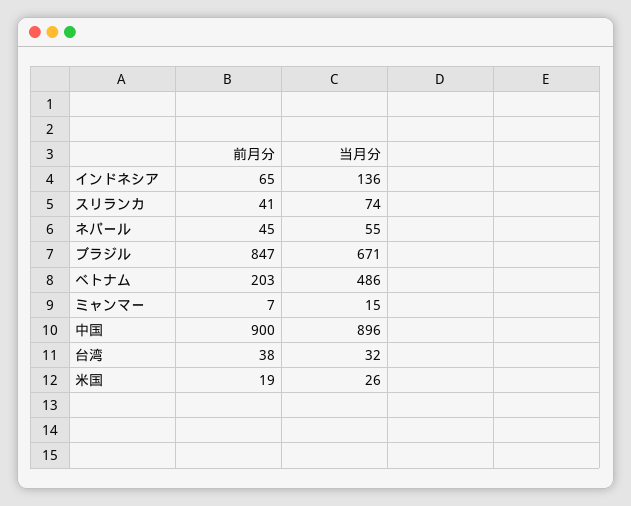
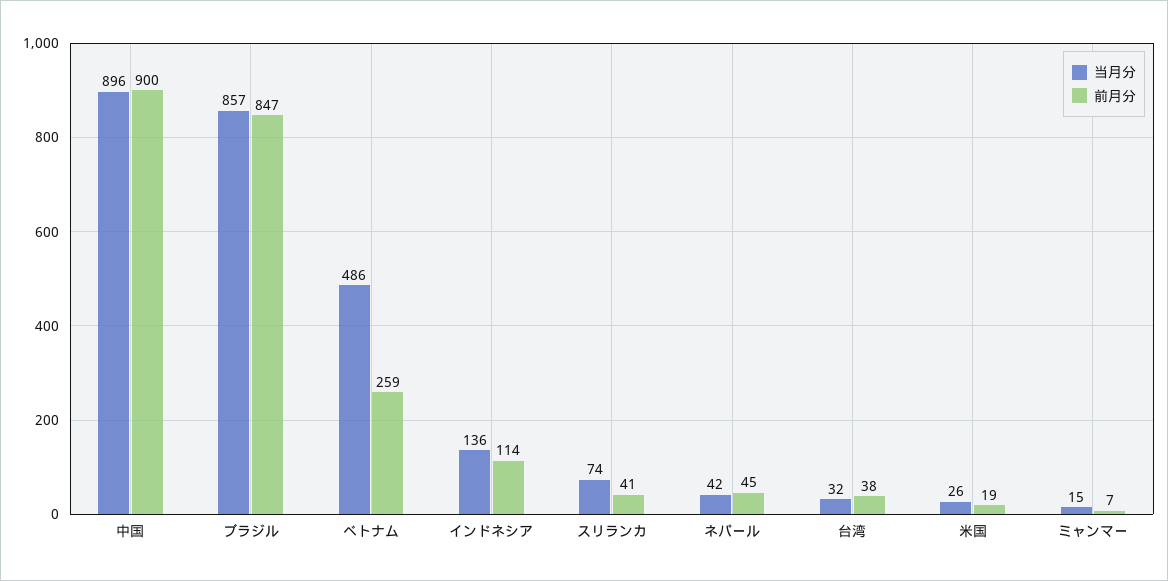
  {
    "前月分": {
-     "インドネシア": 65,
+     "インドネシア": 114,
      "スリランカ": 41,
      "ネパール": 45,
      "ブラジル": 847,
-     "ベトナム": 203,
+     "ベトナム": 259,
      "ミャンマー": 7,
      "中国": 900,
      "台湾": 38,
      "米国": 19
    },
    "当月分": {
      "インドネシア": 136,
      "スリランカ": 74,
-     "ネパール": 55,
+     "ネパール": 42,
-     "ブラジル": 671,
+     "ブラジル": 857,
      "ベトナム": 486,
      "ミャンマー": 15,
      "中国": 896,
      "台湾": 32,
      "米国": 26
    }
  }

